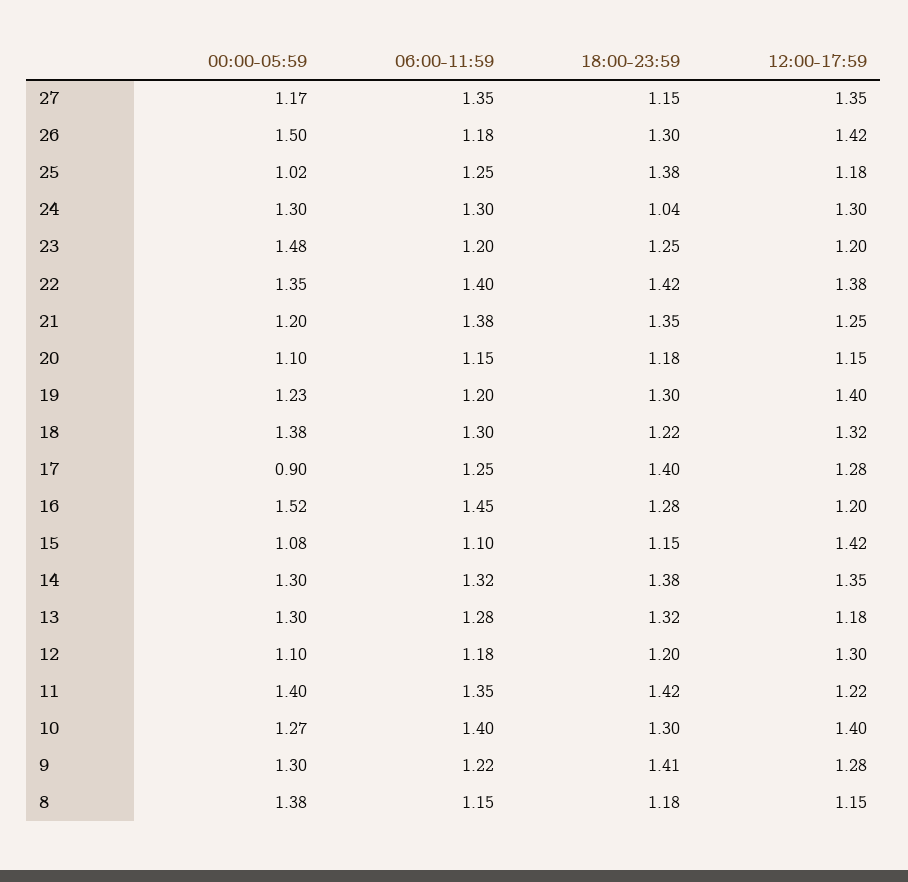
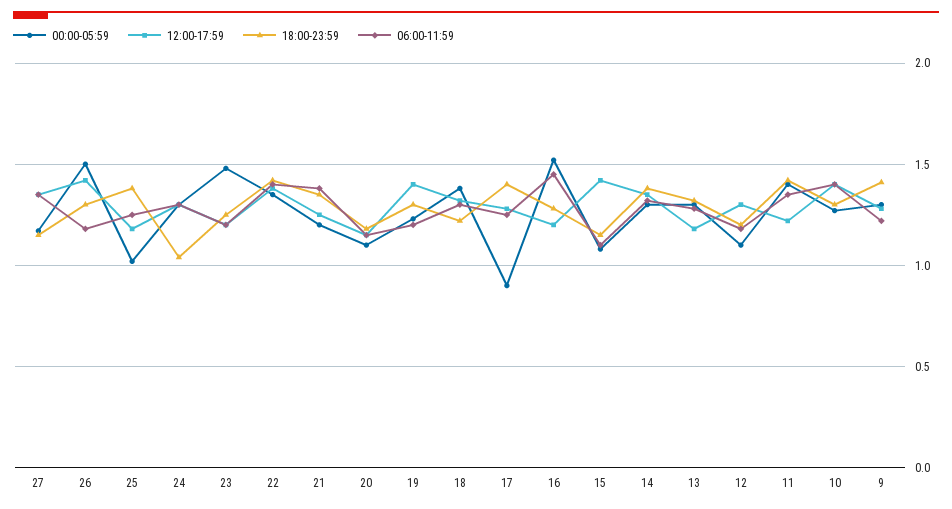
  {
    "00:00-05:59": {
      "27": 1.17,
      "26": 1.5,
      "25": 1.02,
      "24": 1.3,
      "23": 1.48,
      "22": 1.35,
      "21": 1.2,
      "20": 1.1,
      "19": 1.23,
      "18": 1.38,
      "17": 0.9,
      "16": 1.52,
      "15": 1.08,
      "14": 1.3,
      "13": 1.3,
      "12": 1.1,
      "11": 1.4,
      "10": 1.27,
-     "9": 1.3,
+     "9": 1.3
-     "8": 1.38
    },
    "06:00-11:59": {
      "27": 1.35,
      "26": 1.18,
      "25": 1.25,
      "24": 1.3,
      "23": 1.2,
      "22": 1.4,
      "21": 1.38,
      "20": 1.15,
      "19": 1.2,
      "18": 1.3,
      "17": 1.25,
      "16": 1.45,
      "15": 1.1,
      "14": 1.32,
      "13": 1.28,
      "12": 1.18,
      "11": 1.35,
      "10": 1.4,
-     "9": 1.22,
+     "9": 1.22
-     "8": 1.15
    },
    "18:00-23:59": {
      "27": 1.15,
      "26": 1.3,
      "25": 1.38,
      "24": 1.04,
      "23": 1.25,
      "22": 1.42,
      "21": 1.35,
      "20": 1.18,
      "19": 1.3,
      "18": 1.22,
      "17": 1.4,
      "16": 1.28,
      "15": 1.15,
      "14": 1.38,
      "13": 1.32,
      "12": 1.2,
      "11": 1.42,
      "10": 1.3,
-     "9": 1.41,
+     "9": 1.41
-     "8": 1.18
    },
    "12:00-17:59": {
      "27": 1.35,
      "26": 1.42,
      "25": 1.18,
      "24": 1.3,
      "23": 1.2,
      "22": 1.38,
      "21": 1.25,
      "20": 1.15,
      "19": 1.4,
      "18": 1.32,
      "17": 1.28,
      "16": 1.2,
      "15": 1.42,
      "14": 1.35,
      "13": 1.18,
      "12": 1.3,
      "11": 1.22,
      "10": 1.4,
-     "9": 1.28,
+     "9": 1.28
-     "8": 1.15
    }
  }

